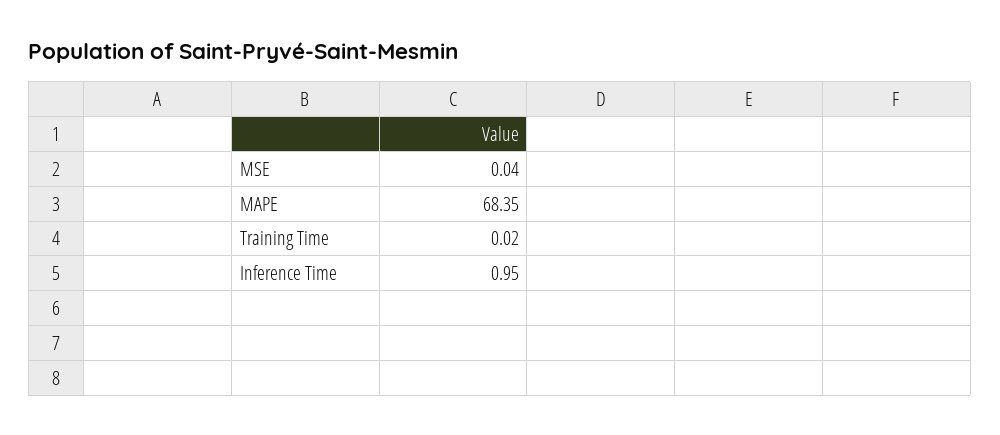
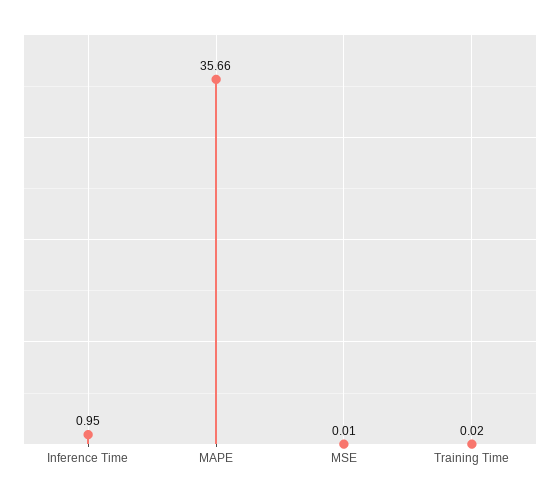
  {
-   "MSE": 0.04,
+   "MSE": 0.01,
-   "MAPE": 68.35,
+   "MAPE": 35.66,
    "Training Time": 0.02,
    "Inference Time": 0.95
  }

